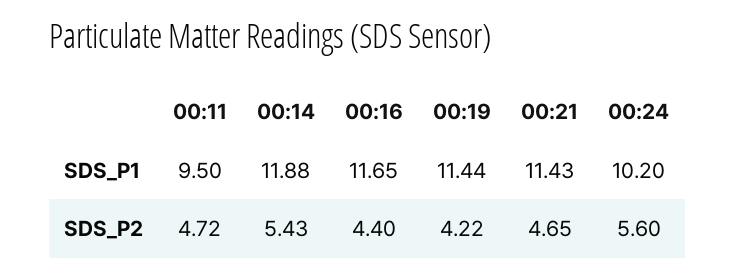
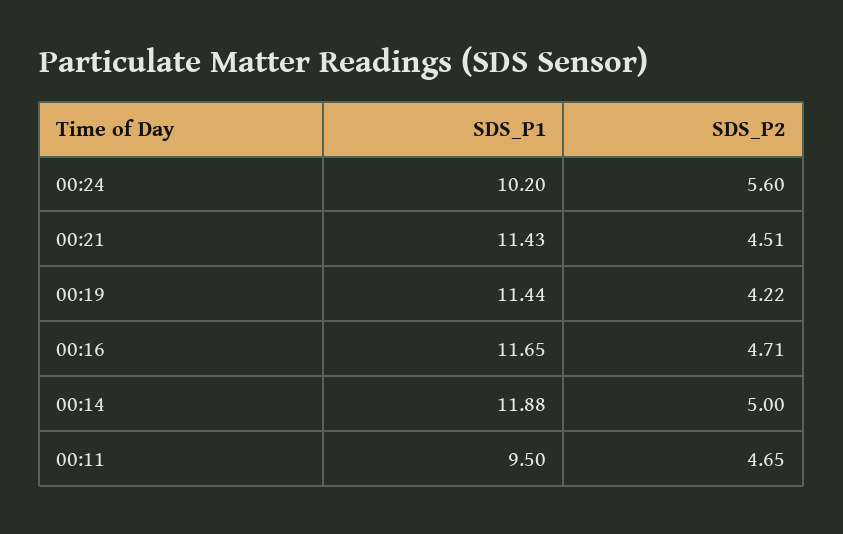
  {
    "00:11": {
      "SDS_P1": 9.5,
-     "SDS_P2": 4.72
+     "SDS_P2": 4.65
    },
    "00:14": {
      "SDS_P1": 11.88,
-     "SDS_P2": 5.43
+     "SDS_P2": 5
    },
    "00:16": {
      "SDS_P1": 11.65,
-     "SDS_P2": 4.4
+     "SDS_P2": 4.71
    },
    "00:19": {
      "SDS_P1": 11.44,
      "SDS_P2": 4.22
    },
    "00:21": {
      "SDS_P1": 11.43,
-     "SDS_P2": 4.65
+     "SDS_P2": 4.51
    },
    "00:24": {
      "SDS_P1": 10.2,
      "SDS_P2": 5.6
    }
  }

